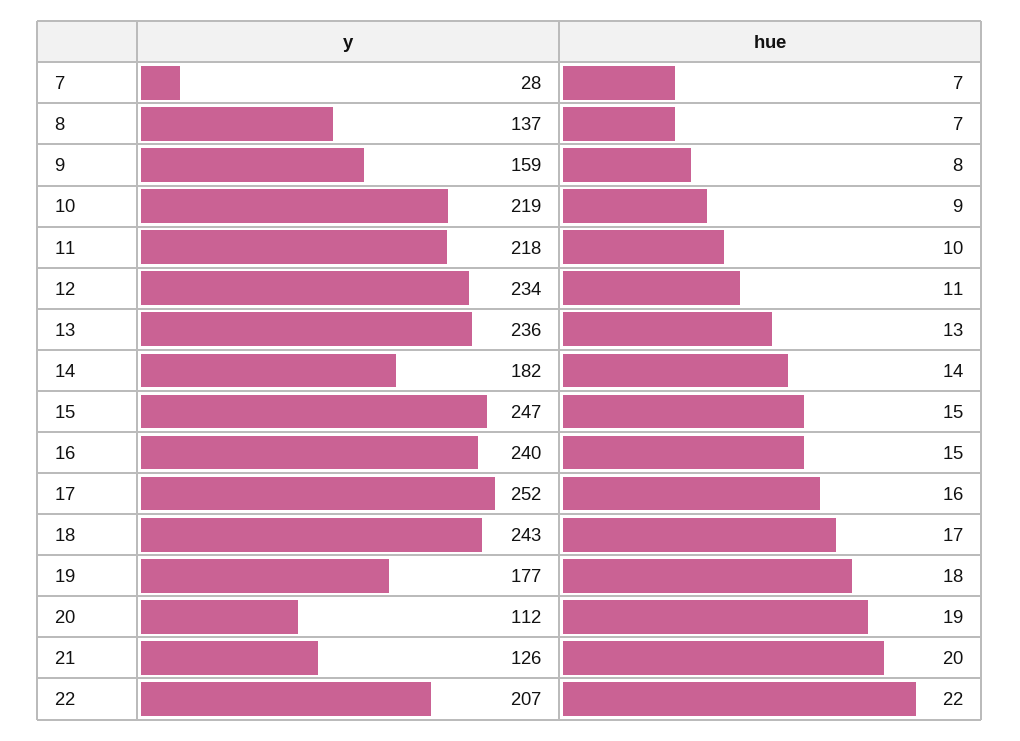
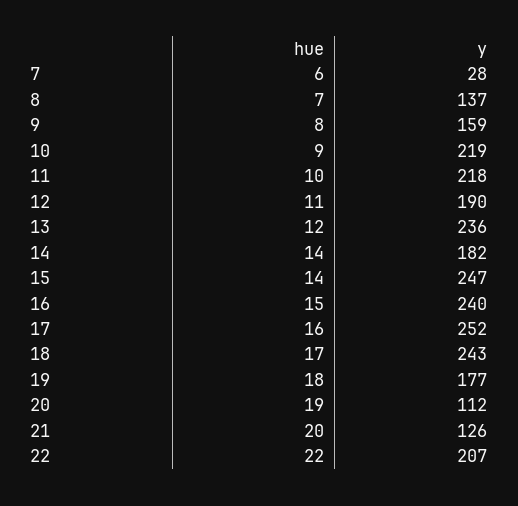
  {
    "y": {
      "7": 28,
      "8": 137,
      "9": 159,
      "10": 219,
      "11": 218,
-     "12": 234,
+     "12": 190,
      "13": 236,
      "14": 182,
      "15": 247,
      "16": 240,
      "17": 252,
      "18": 243,
      "19": 177,
      "20": 112,
      "21": 126,
      "22": 207
    },
    "hue": {
-     "7": 7,
+     "7": 6,
      "8": 7,
      "9": 8,
      "10": 9,
      "11": 10,
      "12": 11,
-     "13": 13,
+     "13": 12,
      "14": 14,
-     "15": 15,
+     "15": 14,
      "16": 15,
      "17": 16,
      "18": 17,
      "19": 18,
      "20": 19,
      "21": 20,
      "22": 22
    }
  }

